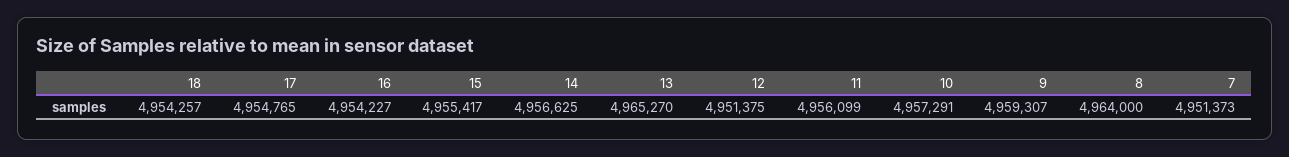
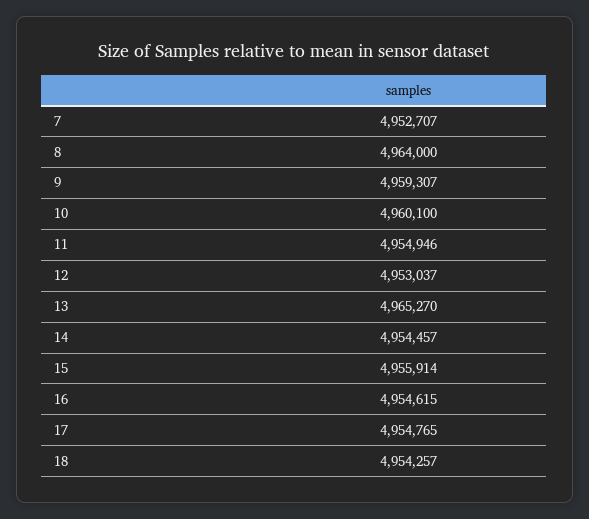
  {
    "18": 4954257,
    "17": 4954765,
-   "16": 4954227,
+   "16": 4954615,
-   "15": 4955417,
+   "15": 4955914,
-   "14": 4956625,
+   "14": 4954457,
    "13": 4965270,
-   "12": 4951375,
+   "12": 4953037,
-   "11": 4956099,
+   "11": 4954946,
-   "10": 4957291,
+   "10": 4960100,
    "9": 4959307,
    "8": 4964000,
-   "7": 4951373
+   "7": 4952707
  }

